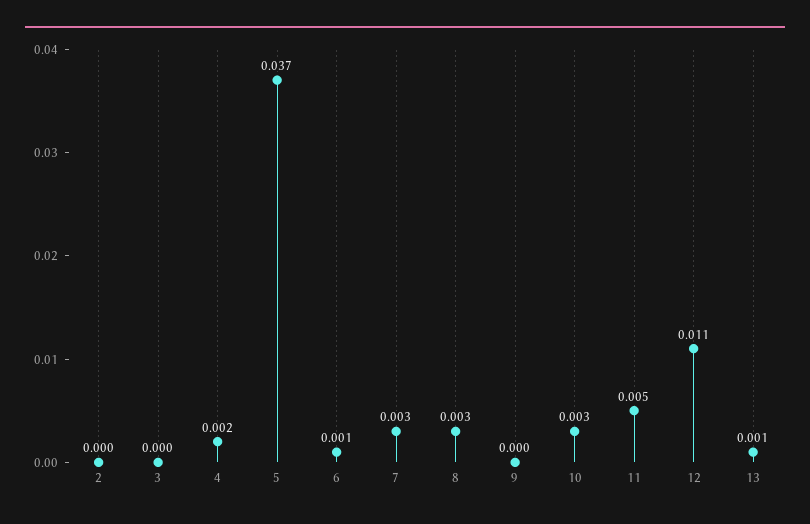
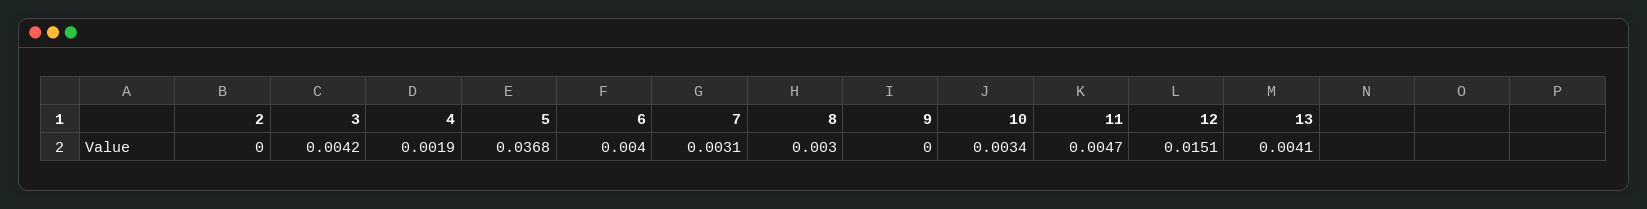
  {
    "2": 0,
-   "3": 0,
+   "3": 0.0042,
    "4": 0.0019,
    "5": 0.0368,
-   "6": 0.001,
+   "6": 0.004,
    "7": 0.0031,
    "8": 0.003,
    "9": 0,
    "10": 0.0034,
    "11": 0.0047,
-   "12": 0.011,
+   "12": 0.0151,
-   "13": 0.001
+   "13": 0.0041
  }

